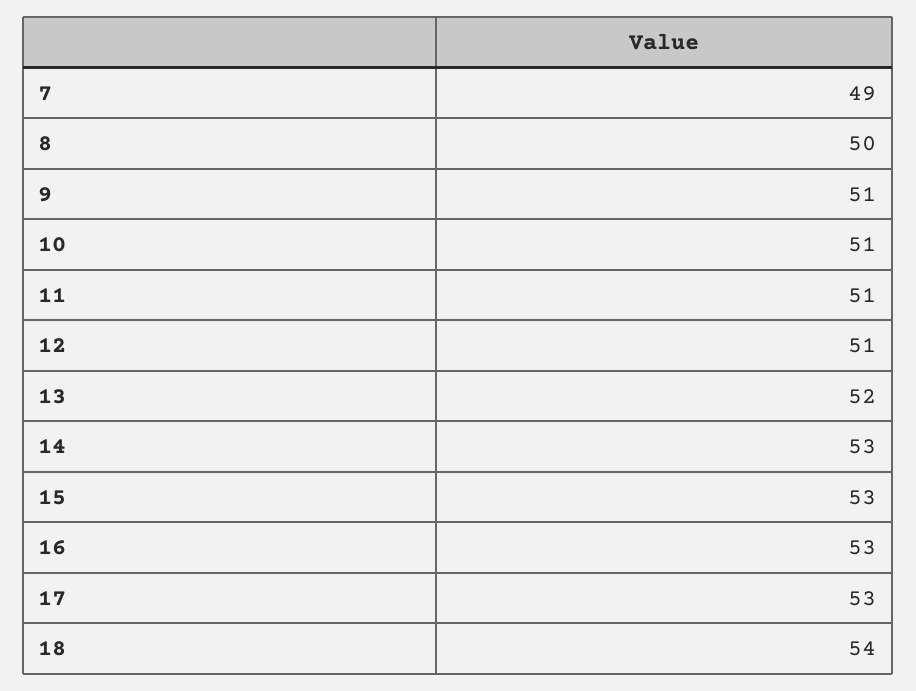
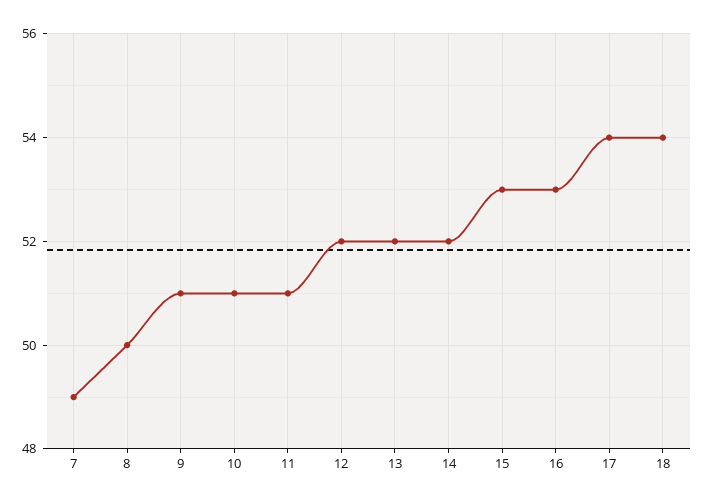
  {
    "7": 49,
    "8": 50,
    "9": 51,
    "10": 51,
    "11": 51,
-   "12": 51,
+   "12": 52,
    "13": 52,
-   "14": 53,
+   "14": 52,
    "15": 53,
    "16": 53,
-   "17": 53,
+   "17": 54,
    "18": 54
  }

